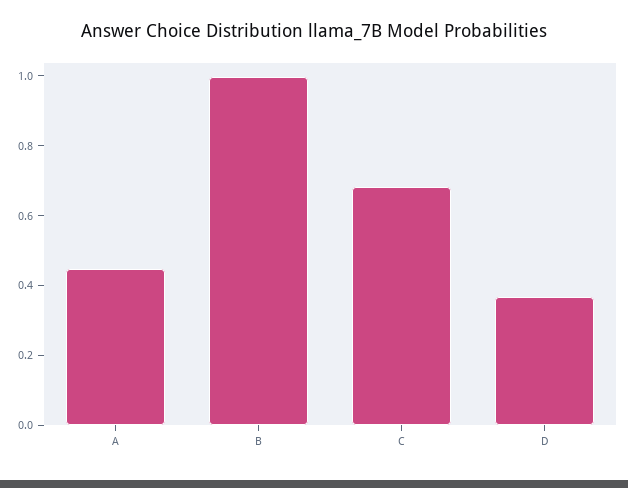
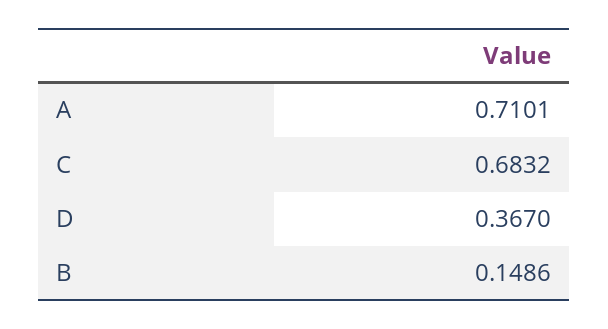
  {
-   "A": 0.45,
+   "A": 0.7101,
-   "B": 1,
+   "B": 0.1486,
    "C": 0.6832,
    "D": 0.367
  }

